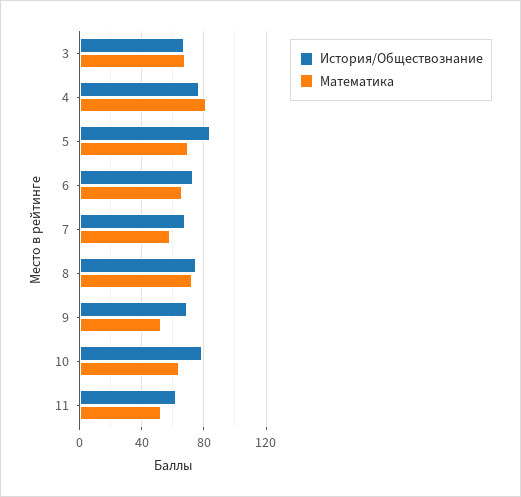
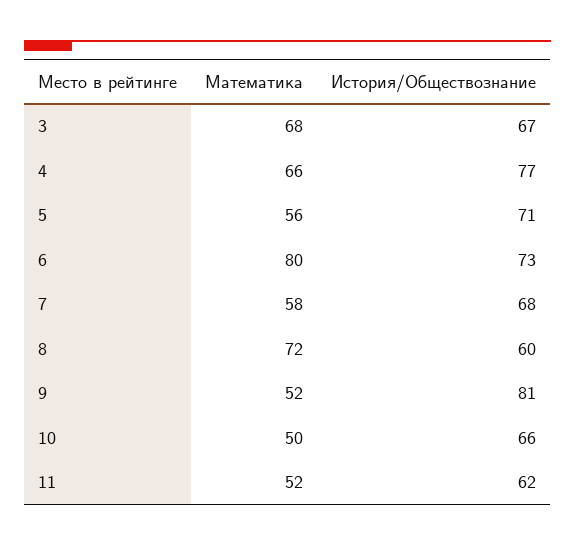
  {
    "История/Обществознание": {
      "3": 67,
      "4": 77,
-     "5": 85,
+     "5": 71,
      "6": 73,
      "7": 68,
-     "8": 75,
+     "8": 60,
-     "9": 70,
+     "9": 81,
-     "10": 80,
+     "10": 66,
      "11": 62
    },
    "Математика": {
      "3": 68,
-     "4": 80,
+     "4": 66,
-     "5": 70,
+     "5": 56,
-     "6": 65,
+     "6": 80,
      "7": 58,
      "8": 72,
      "9": 52,
-     "10": 65,
+     "10": 50,
      "11": 52
    }
  }

